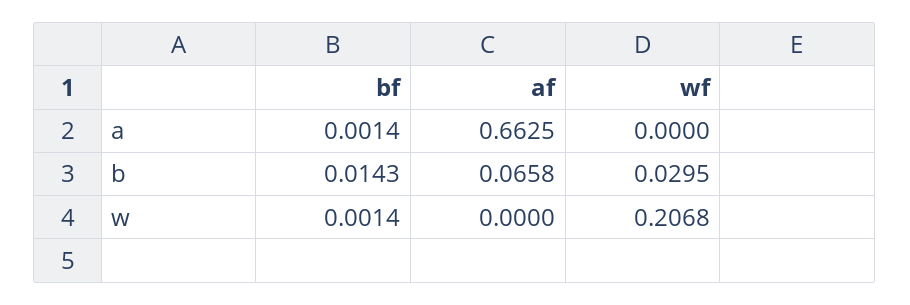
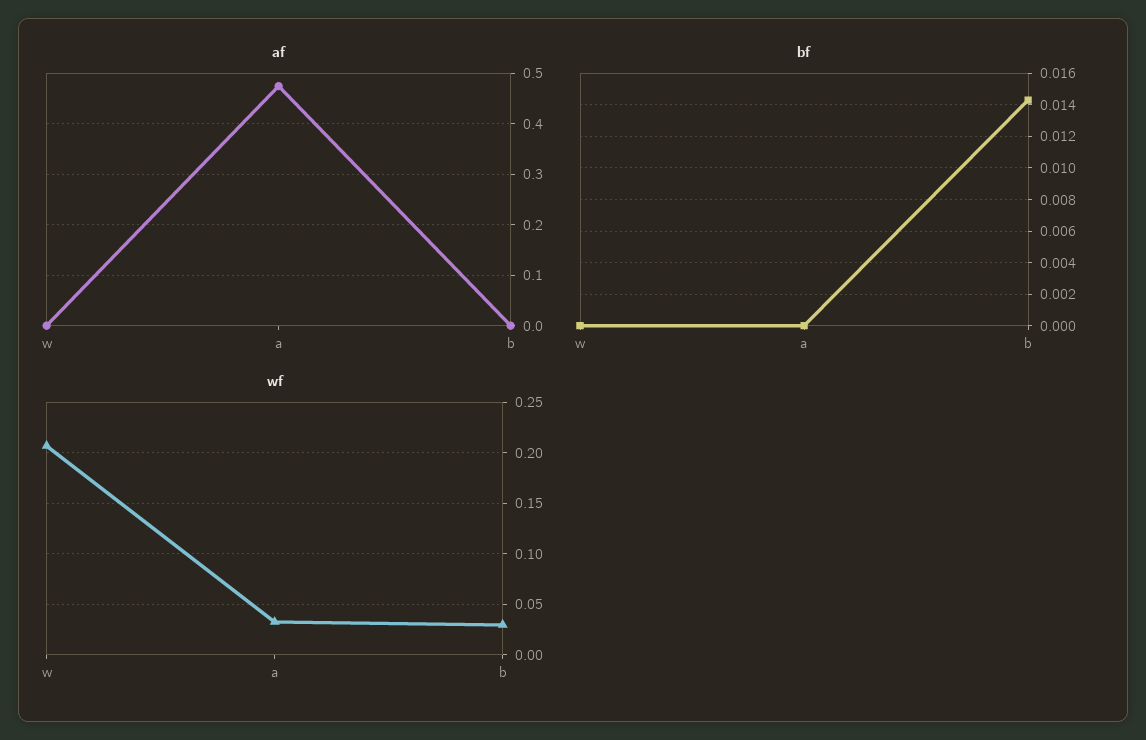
  {
    "bf": {
-     "a": 0.0014,
+     "a": 0,
      "b": 0.0143,
-     "w": 0.0014
+     "w": 0
    },
    "af": {
-     "a": 0.6625,
+     "a": 0.48,
-     "b": 0.0658,
+     "b": 0,
      "w": 0
    },
    "wf": {
-     "a": 0,
+     "a": 0.03,
      "b": 0.0295,
      "w": 0.2068
    }
  }

